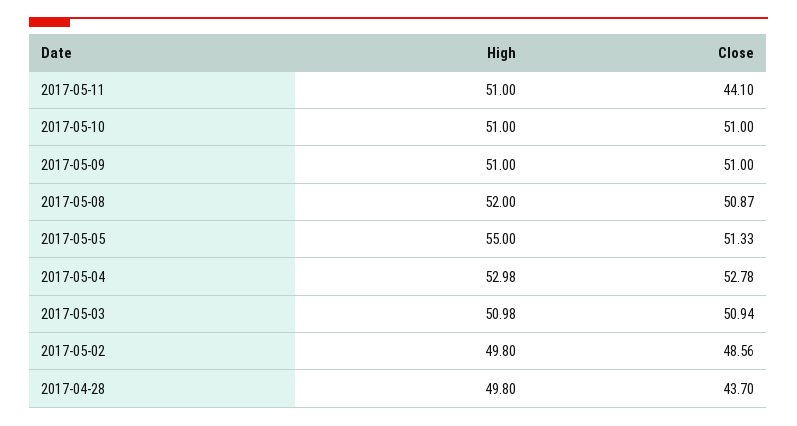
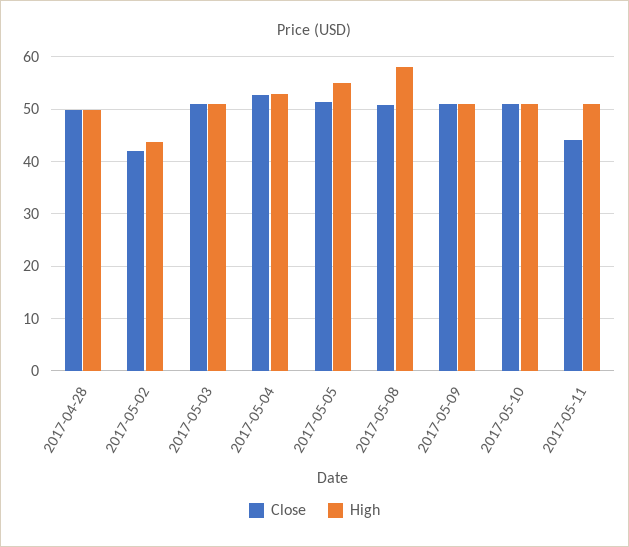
  {
    "High": {
      "2017-05-11": 51,
      "2017-05-10": 51,
      "2017-05-09": 51,
-     "2017-05-08": 52,
+     "2017-05-08": 58,
      "2017-05-05": 55,
      "2017-05-04": 52.98,
      "2017-05-03": 50.98,
-     "2017-05-02": 49.8,
+     "2017-05-02": 44,
      "2017-04-28": 49.8
    },
    "Close": {
      "2017-05-11": 44.1,
      "2017-05-10": 51,
      "2017-05-09": 51,
      "2017-05-08": 50.87,
      "2017-05-05": 51.33,
      "2017-05-04": 52.78,
      "2017-05-03": 50.94,
-     "2017-05-02": 48.56,
+     "2017-05-02": 42,
-     "2017-04-28": 43.7
+     "2017-04-28": 50
    }
  }

